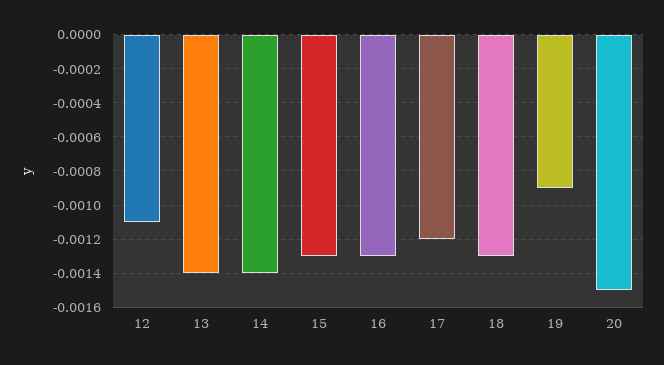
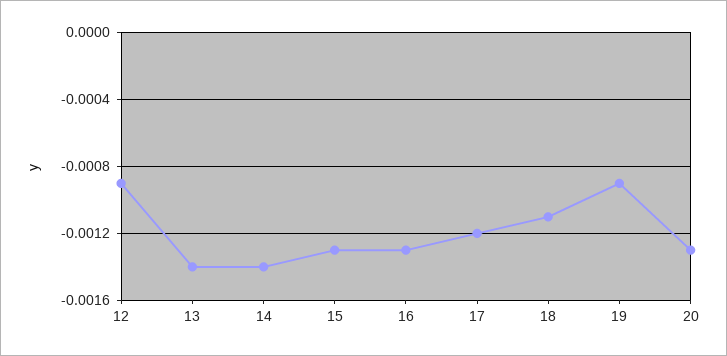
  {
-   "12": -0.0011,
+   "12": -0.0009,
    "13": -0.0014,
    "14": -0.0014,
    "15": -0.0013,
    "16": -0.0013,
    "17": -0.0012,
-   "18": -0.0013,
+   "18": -0.0011,
    "19": -0.0009,
-   "20": -0.0015
+   "20": -0.0013
  }

